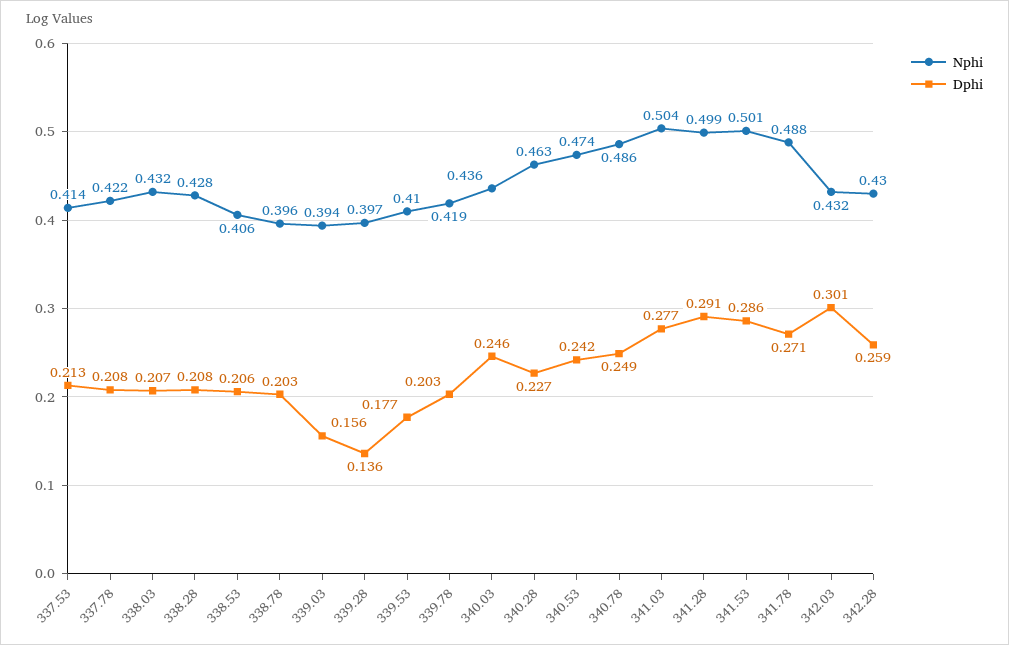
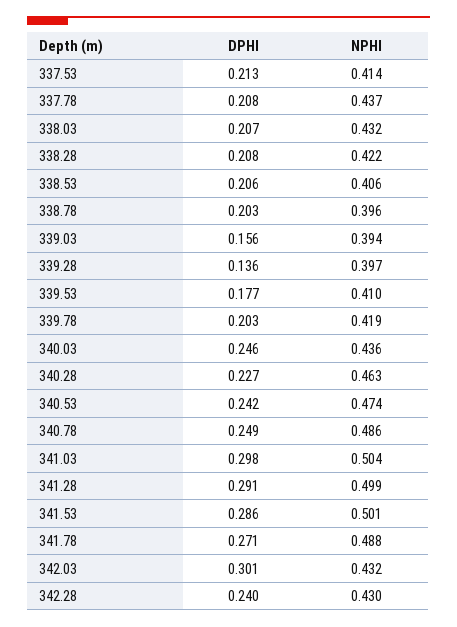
  {
    "Nphi": {
      "337.53": 0.414,
-     "337.78": 0.422,
+     "337.78": 0.437,
      "338.03": 0.432,
-     "338.28": 0.428,
+     "338.28": 0.422,
      "338.53": 0.406,
      "338.78": 0.396,
      "339.03": 0.394,
      "339.28": 0.397,
      "339.53": 0.41,
      "339.78": 0.419,
      "340.03": 0.436,
      "340.28": 0.463,
      "340.53": 0.474,
      "340.78": 0.486,
      "341.03": 0.504,
      "341.28": 0.499,
      "341.53": 0.501,
      "341.78": 0.488,
      "342.03": 0.432,
      "342.28": 0.43
    },
    "Dphi": {
      "337.53": 0.213,
      "337.78": 0.208,
      "338.03": 0.207,
      "338.28": 0.208,
      "338.53": 0.206,
      "338.78": 0.203,
      "339.03": 0.156,
      "339.28": 0.136,
      "339.53": 0.177,
      "339.78": 0.203,
      "340.03": 0.246,
      "340.28": 0.227,
      "340.53": 0.242,
      "340.78": 0.249,
-     "341.03": 0.277,
+     "341.03": 0.298,
      "341.28": 0.291,
      "341.53": 0.286,
      "341.78": 0.271,
      "342.03": 0.301,
-     "342.28": 0.259
+     "342.28": 0.24
    }
  }

